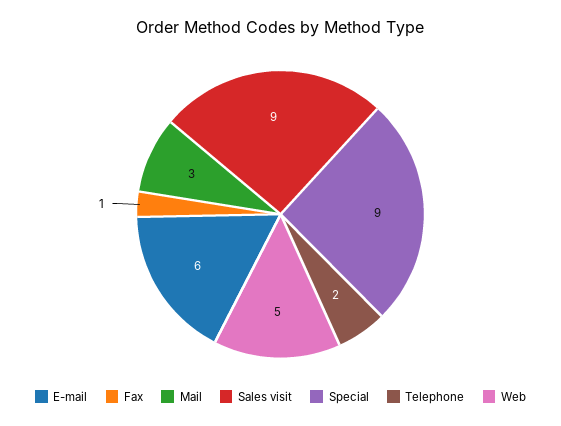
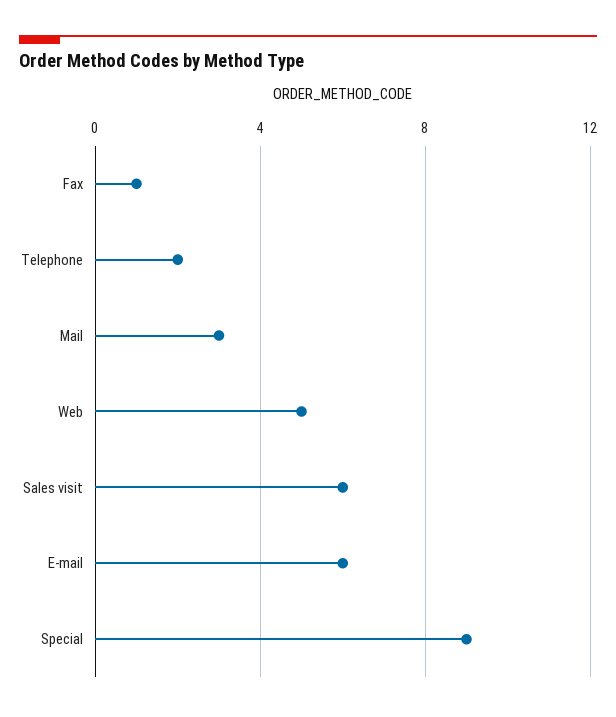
  {
    "E-mail": 6,
    "Fax": 1,
    "Mail": 3,
-   "Sales visit": 9,
+   "Sales visit": 6,
    "Special": 9,
    "Telephone": 2,
    "Web": 5
  }

